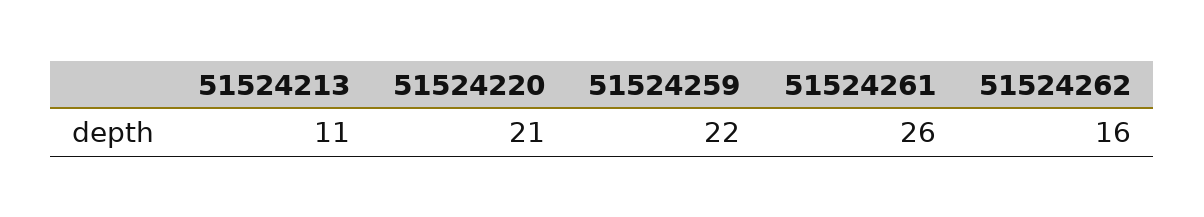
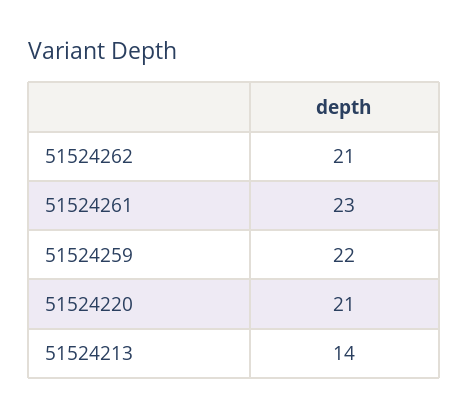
  {
-   "51524213": 11,
+   "51524213": 14,
    "51524220": 21,
    "51524259": 22,
-   "51524261": 26,
+   "51524261": 23,
-   "51524262": 16
+   "51524262": 21
  }

